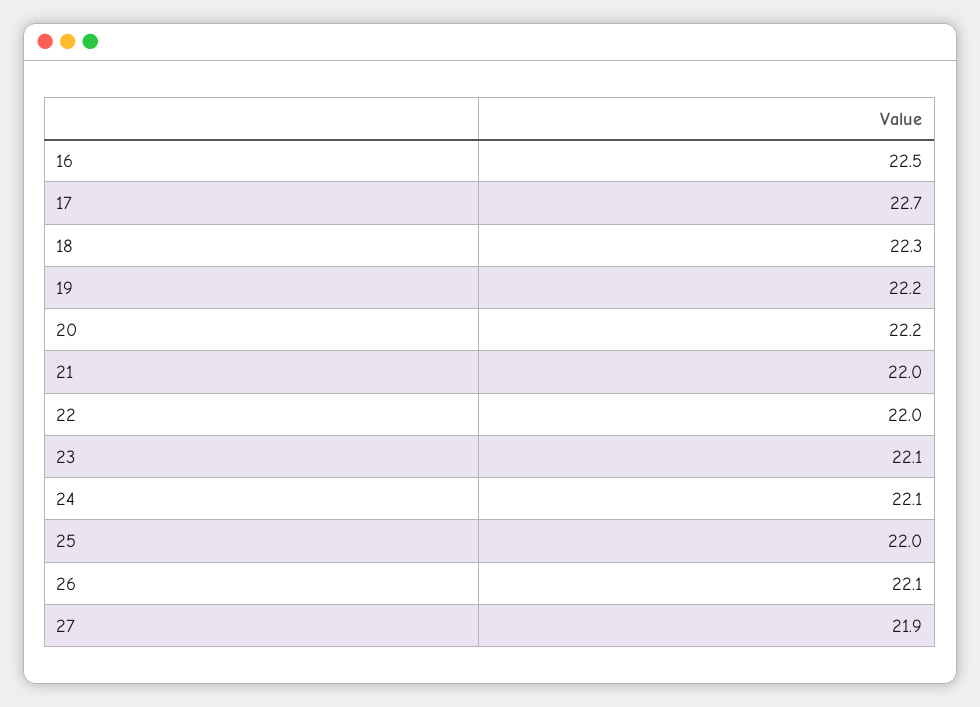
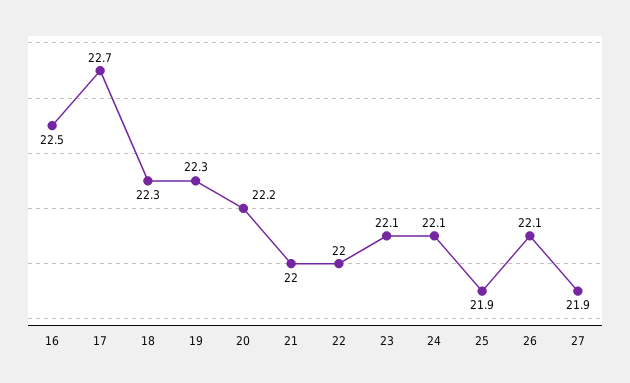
  {
    "16": 22.5,
    "17": 22.7,
    "18": 22.3,
-   "19": 22.2,
+   "19": 22.3,
    "20": 22.2,
    "21": 22,
    "22": 22,
    "23": 22.1,
    "24": 22.1,
-   "25": 22,
+   "25": 21.9,
    "26": 22.1,
    "27": 21.9
  }

